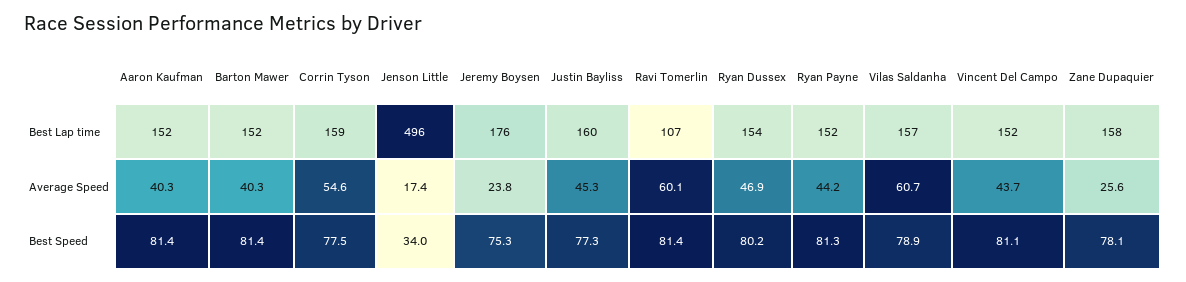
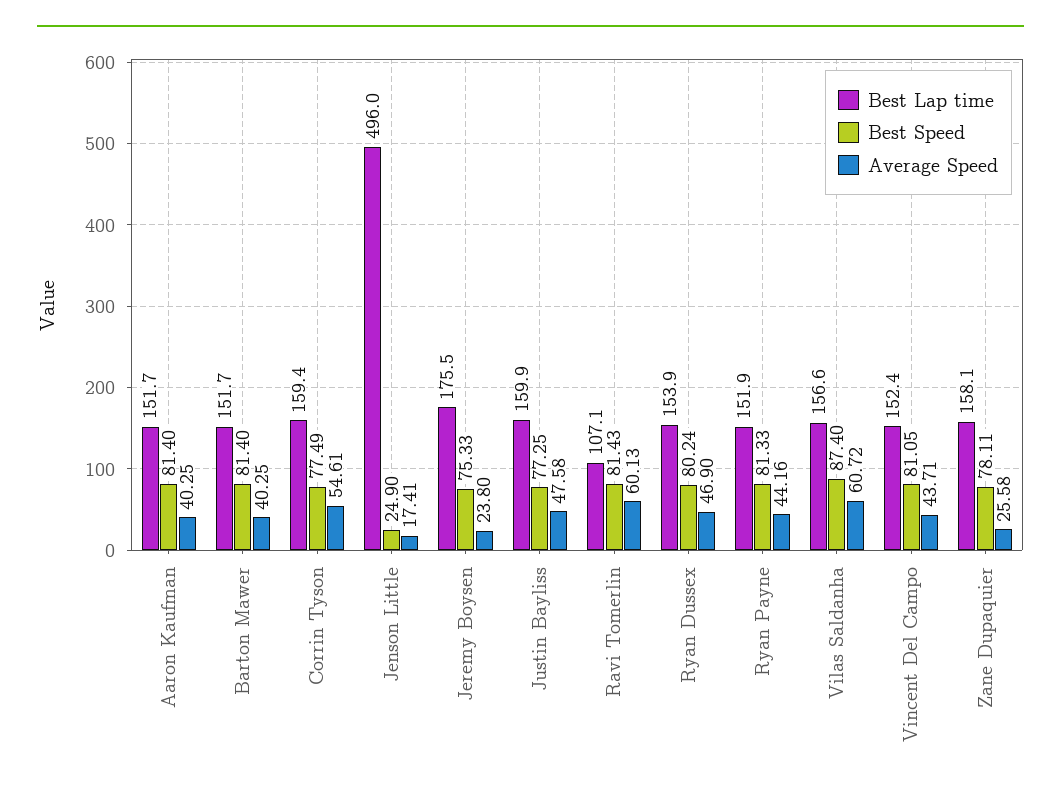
  {
    "Best Lap time": {
      "Aaron Kaufman": 151.7,
      "Barton Mawer": 151.7,
      "Corrin Tyson": 159.4,
      "Jenson Little": 496,
      "Jeremy Boysen": 175.5,
      "Justin Bayliss": 159.9,
      "Ravi Tomerlin": 107.1,
      "Ryan Dussex": 153.9,
      "Ryan Payne": 151.9,
      "Vilas Saldanha": 156.6,
      "Vincent Del Campo": 152.4,
      "Zane Dupaquier": 158.1
    },
    "Average Speed": {
      "Aaron Kaufman": 40.25,
      "Barton Mawer": 40.25,
      "Corrin Tyson": 54.61,
      "Jenson Little": 17.41,
      "Jeremy Boysen": 23.8,
-     "Justin Bayliss": 45.3,
+     "Justin Bayliss": 47.58,
      "Ravi Tomerlin": 60.13,
      "Ryan Dussex": 46.9,
      "Ryan Payne": 44.16,
      "Vilas Saldanha": 60.72,
      "Vincent Del Campo": 43.71,
      "Zane Dupaquier": 25.58
    },
    "Best Speed": {
      "Aaron Kaufman": 81.4,
      "Barton Mawer": 81.4,
      "Corrin Tyson": 77.49,
-     "Jenson Little": 34,
+     "Jenson Little": 24.9,
      "Jeremy Boysen": 75.33,
      "Justin Bayliss": 77.25,
      "Ravi Tomerlin": 81.43,
      "Ryan Dussex": 80.24,
      "Ryan Payne": 81.33,
-     "Vilas Saldanha": 78.9,
+     "Vilas Saldanha": 87.4,
      "Vincent Del Campo": 81.05,
      "Zane Dupaquier": 78.11
    }
  }

